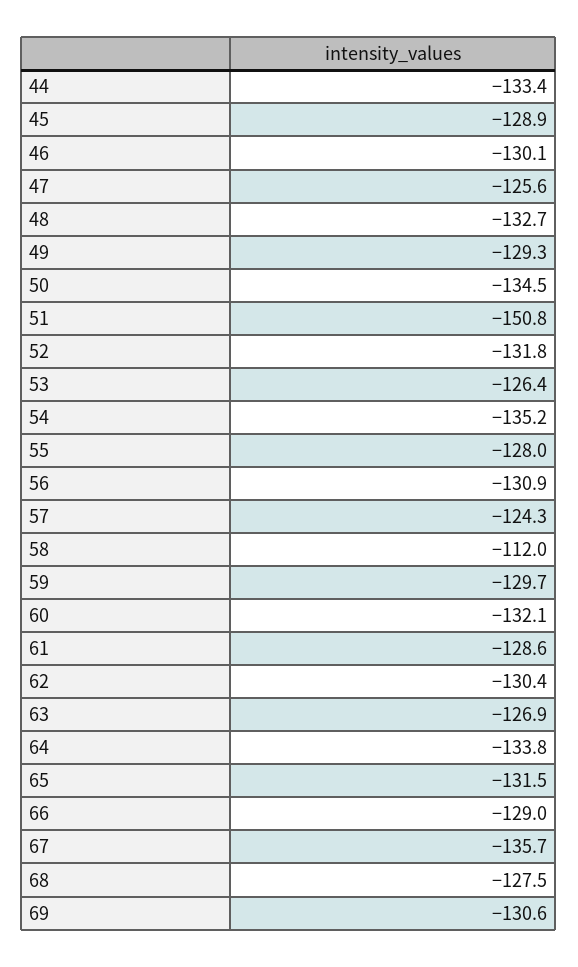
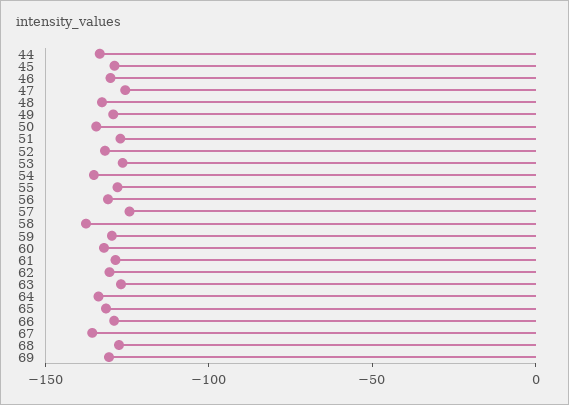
  {
    "44": -133.4,
    "45": -128.9,
    "46": -130.1,
    "47": -125.6,
    "48": -132.7,
    "49": -129.3,
    "50": -134.5,
-   "51": -150.8,
+   "51": -130,
    "52": -131.8,
    "53": -126.4,
    "54": -135.2,
    "55": -128,
    "56": -130.9,
    "57": -124.3,
-   "58": -112,
+   "58": -140,
    "59": -129.7,
    "60": -132.1,
    "61": -128.6,
    "62": -130.4,
    "63": -126.9,
    "64": -133.8,
    "65": -131.5,
    "66": -129,
    "67": -135.7,
    "68": -127.5,
    "69": -130.6
  }

